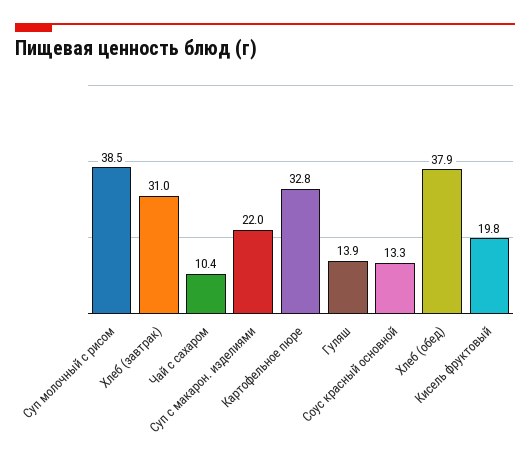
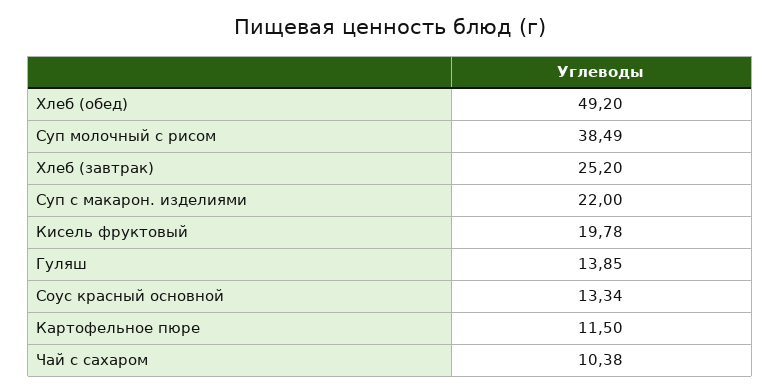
  {
    "Суп молочный с рисом": 38.49,
-   "Хлеб (завтрак)": 31,
+   "Хлеб (завтрак)": 25.2,
    "Чай с сахаром": 10.38,
    "Суп с макарон. изделиями": 22,
-   "Картофельное пюре": 32.8,
+   "Картофельное пюре": 11.5,
    "Гуляш": 13.85,
    "Соус красный основной": 13.34,
-   "Хлеб (обед)": 37.9,
+   "Хлеб (обед)": 49.2,
    "Кисель фруктовый": 19.78
  }

